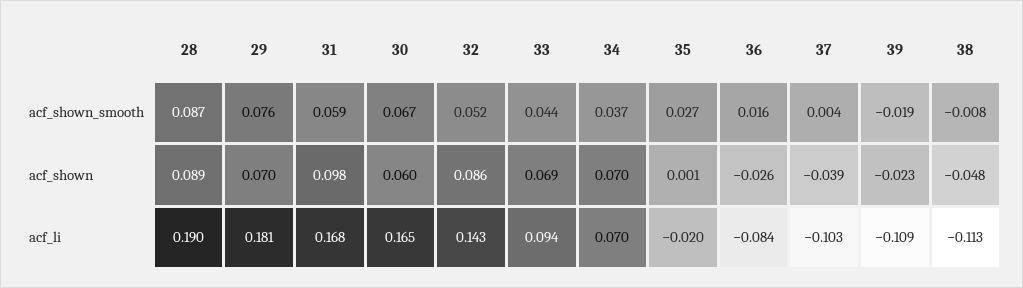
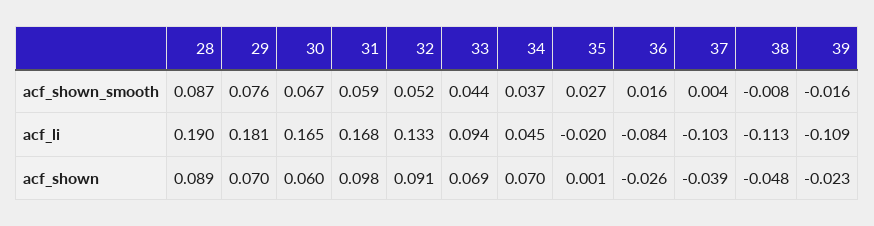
  {
    "28": {
      "acf_shown_smooth": 0.087,
      "acf_shown": 0.089,
      "acf_li": 0.19
    },
    "29": {
      "acf_shown_smooth": 0.076,
      "acf_shown": 0.07,
      "acf_li": 0.181
    },
    "31": {
      "acf_shown_smooth": 0.059,
      "acf_shown": 0.098,
      "acf_li": 0.168
    },
    "30": {
      "acf_shown_smooth": 0.067,
      "acf_shown": 0.06,
      "acf_li": 0.165
    },
    "32": {
      "acf_shown_smooth": 0.052,
-     "acf_shown": 0.086,
+     "acf_shown": 0.091,
-     "acf_li": 0.143
+     "acf_li": 0.133
    },
    "33": {
      "acf_shown_smooth": 0.044,
      "acf_shown": 0.069,
      "acf_li": 0.094
    },
    "34": {
      "acf_shown_smooth": 0.037,
      "acf_shown": 0.07,
-     "acf_li": 0.07
+     "acf_li": 0.045
    },
    "35": {
      "acf_shown_smooth": 0.027,
      "acf_shown": 0.001,
      "acf_li": -0.02
    },
    "36": {
      "acf_shown_smooth": 0.016,
      "acf_shown": -0.026,
      "acf_li": -0.084
    },
    "37": {
      "acf_shown_smooth": 0.004,
      "acf_shown": -0.039,
      "acf_li": -0.103
    },
    "39": {
-     "acf_shown_smooth": -0.019,
+     "acf_shown_smooth": -0.016,
      "acf_shown": -0.023,
      "acf_li": -0.109
    },
    "38": {
      "acf_shown_smooth": -0.008,
      "acf_shown": -0.048,
      "acf_li": -0.113
    }
  }

